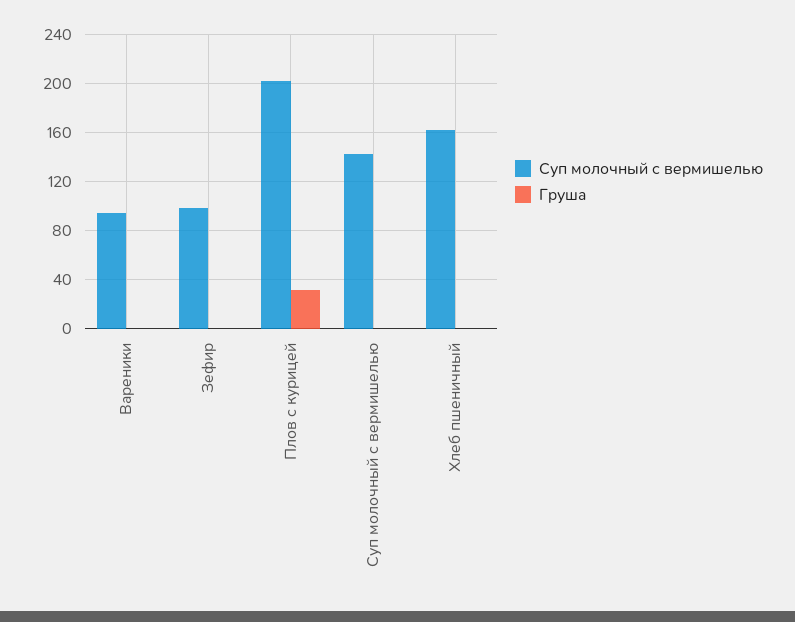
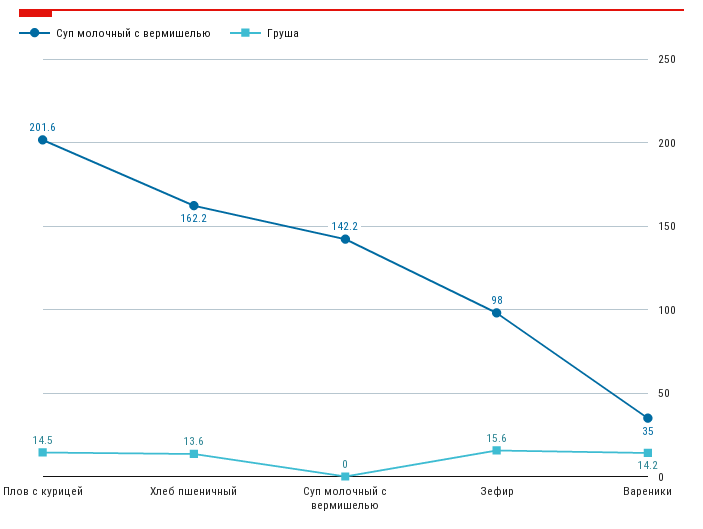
  {
    "Суп молочный с вермишелью": {
-     "Вареники": 95,
+     "Вареники": 35,
      "Зефир": 98,
      "Плов с курицей": 201.6,
      "Суп молочный с вермишелью": 142.2,
      "Хлеб пшеничный": 162.2
    },
    "Груша": {
-     "Вареники": 0,
+     "Вареники": 14.2,
-     "Зефир": 0,
+     "Зефир": 15.6,
-     "Плов с курицей": 30,
+     "Плов с курицей": 14.5,
      "Суп молочный с вермишелью": 0,
-     "Хлеб пшеничный": 0
+     "Хлеб пшеничный": 13.6
    }
  }

